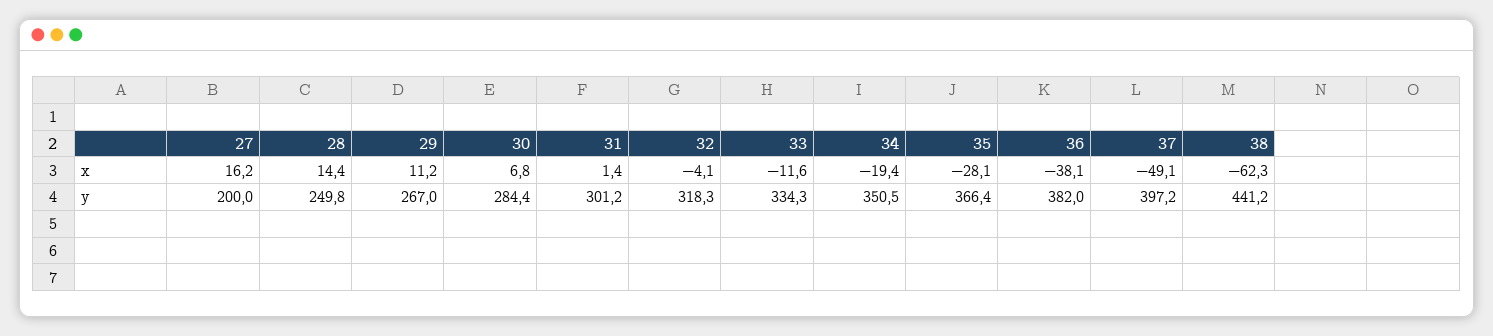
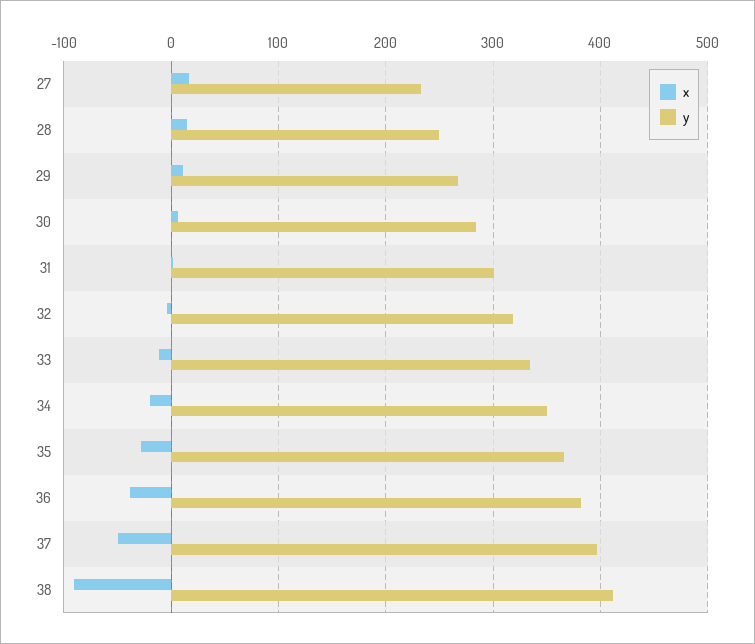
  {
    "x": {
      "27": 16.2,
      "28": 14.4,
      "29": 11.2,
      "30": 6.8,
      "31": 1.4,
      "32": -4.1,
      "33": -11.6,
      "34": -19.4,
      "35": -28.1,
      "36": -38.1,
      "37": -49.1,
-     "38": -62.3
+     "38": -90
    },
    "y": {
-     "27": 200,
+     "27": 230,
      "28": 249.8,
      "29": 267,
      "30": 284.4,
      "31": 301.2,
      "32": 318.3,
      "33": 334.3,
      "34": 350.5,
      "35": 366.4,
      "36": 382,
      "37": 397.2,
-     "38": 441.2
+     "38": 410
    }
  }

